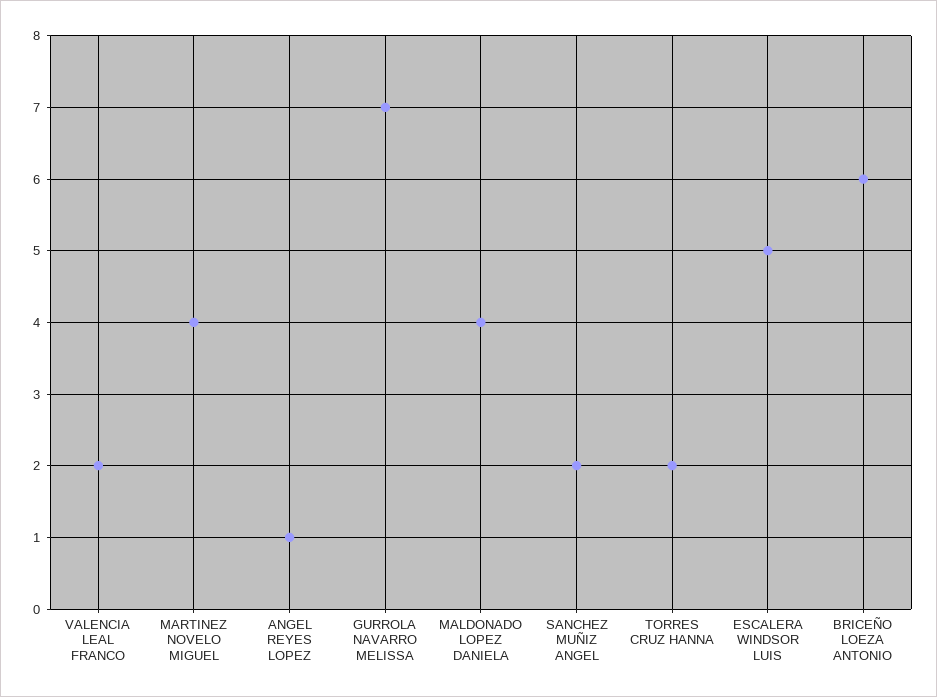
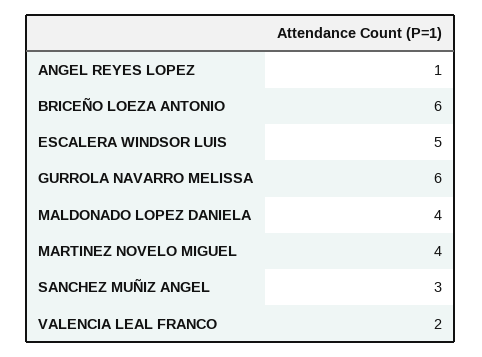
  {
    "VALENCIA LEAL FRANCO": 2,
    "MARTINEZ NOVELO MIGUEL": 4,
    "ANGEL REYES LOPEZ": 1,
-   "GURROLA NAVARRO MELISSA": 7,
+   "GURROLA NAVARRO MELISSA": 6,
    "MALDONADO LOPEZ DANIELA": 4,
-   "SANCHEZ MUÑIZ ANGEL": 2,
+   "SANCHEZ MUÑIZ ANGEL": 3,
-   "TORRES CRUZ HANNA": 2,
    "ESCALERA WINDSOR LUIS": 5,
    "BRICEÑO LOEZA ANTONIO": 6
  }

